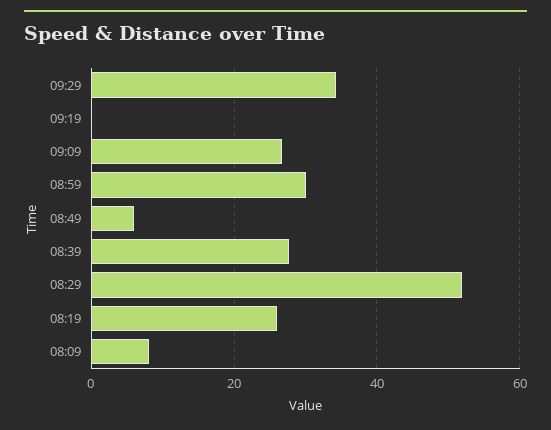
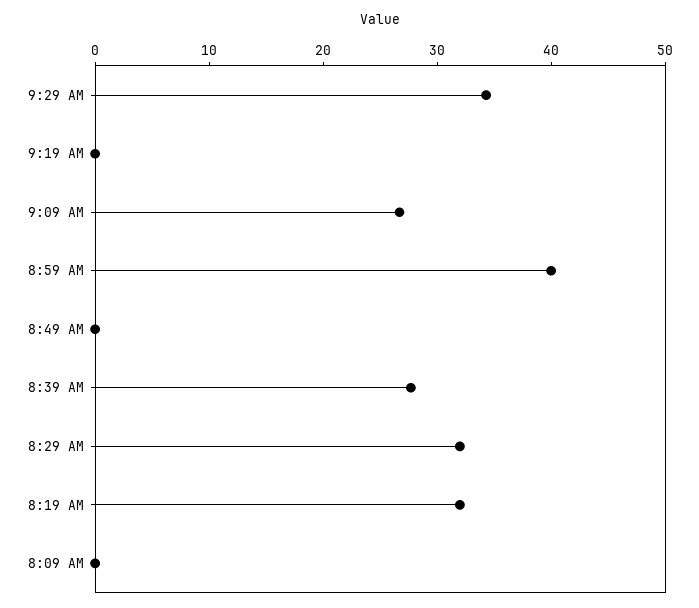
  {
    "09:29": 34,
    "09:19": 0,
    "09:09": 26,
-   "08:59": 30,
+   "08:59": 40,
-   "08:49": 6,
+   "08:49": 0,
    "08:39": 28,
-   "08:29": 52,
+   "08:29": 32,
-   "08:19": 26,
+   "08:19": 32,
-   "08:09": 8
+   "08:09": 0
  }

